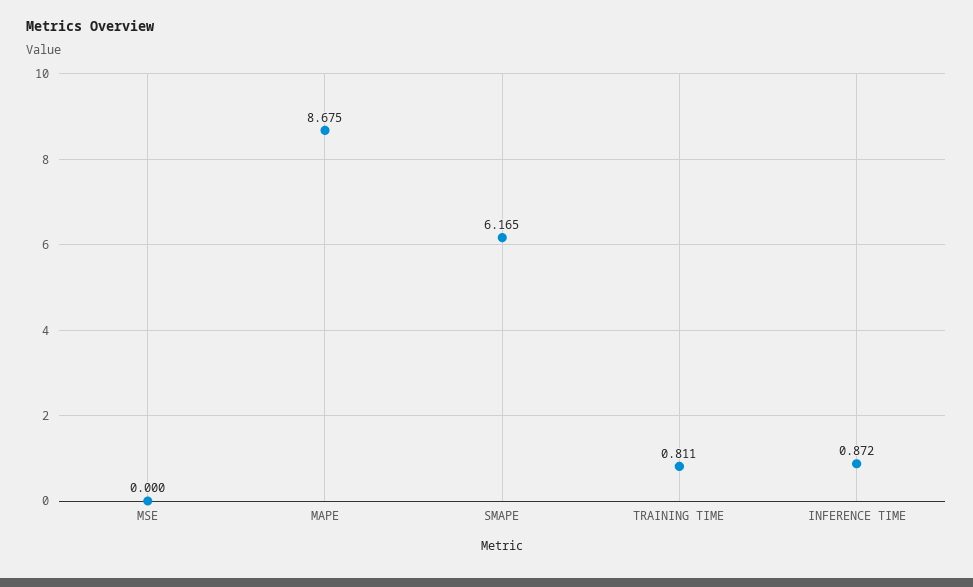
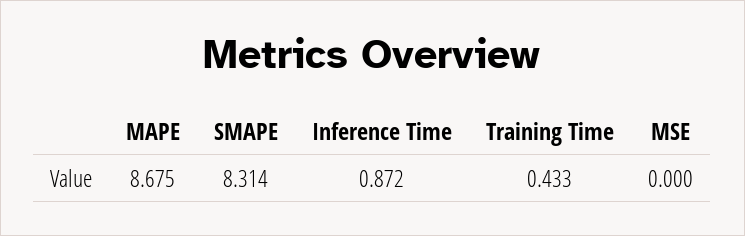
  {
    "MSE": 0,
    "MAPE": 8.675,
-   "SMAPE": 6.165,
+   "SMAPE": 8.314,
-   "TRAINING TIME": 0.811,
+   "TRAINING TIME": 0.433,
    "INFERENCE TIME": 0.872
  }

